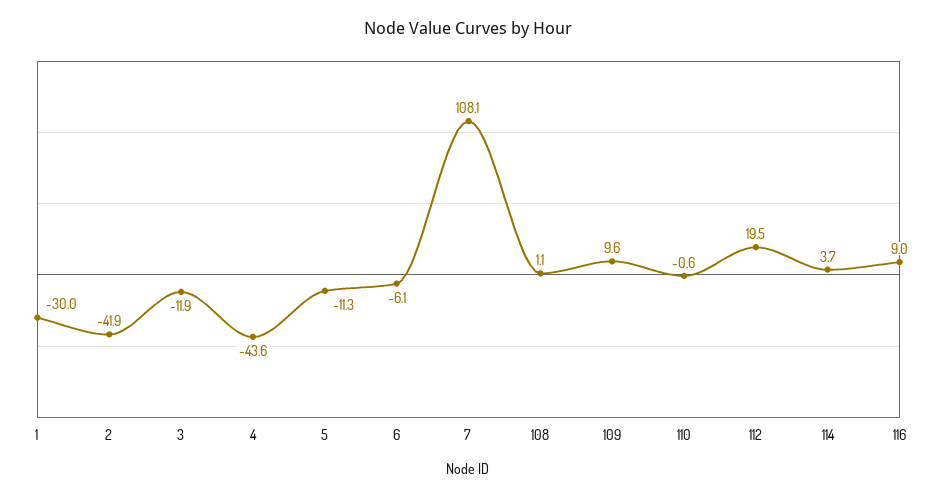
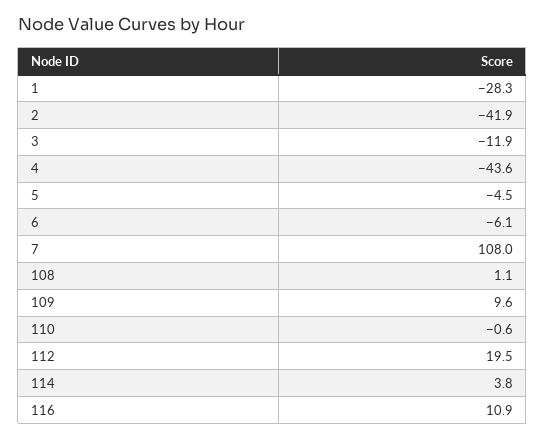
  {
-   "1": -30,
+   "1": -28.3,
    "2": -41.9,
    "3": -11.9,
    "4": -43.6,
-   "5": -11.3,
+   "5": -4.5,
    "6": -6.1,
-   "7": 108.1,
+   "7": 108,
    "108": 1.1,
    "109": 9.6,
    "110": -0.6,
    "112": 19.5,
-   "114": 3.7,
+   "114": 3.8,
-   "116": 9
+   "116": 10.9
  }

